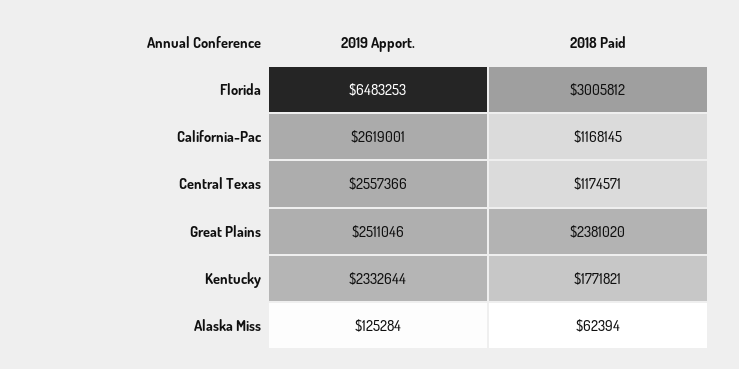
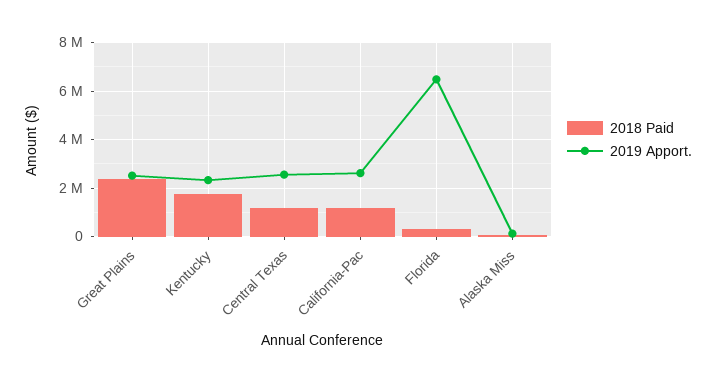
  {
    "2019 Apport.": {
      "Florida": 6483253,
      "California-Pac": 2619001,
      "Central Texas": 2557366,
      "Great Plains": 2511046,
      "Kentucky": 2332644,
      "Alaska Miss": 125284
    },
    "2018 Paid": {
-     "Florida": 3005812,
+     "Florida": 250000,
      "California-Pac": 1168145,
      "Central Texas": 1174571,
      "Great Plains": 2381020,
      "Kentucky": 1771821,
      "Alaska Miss": 62394
    }
  }

